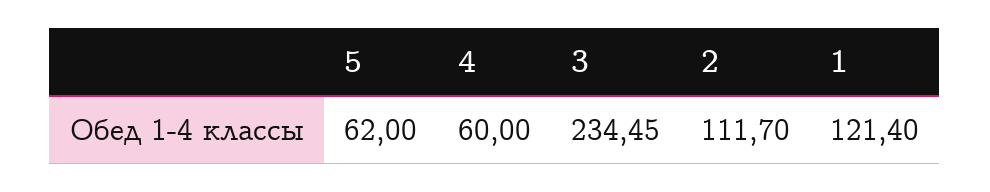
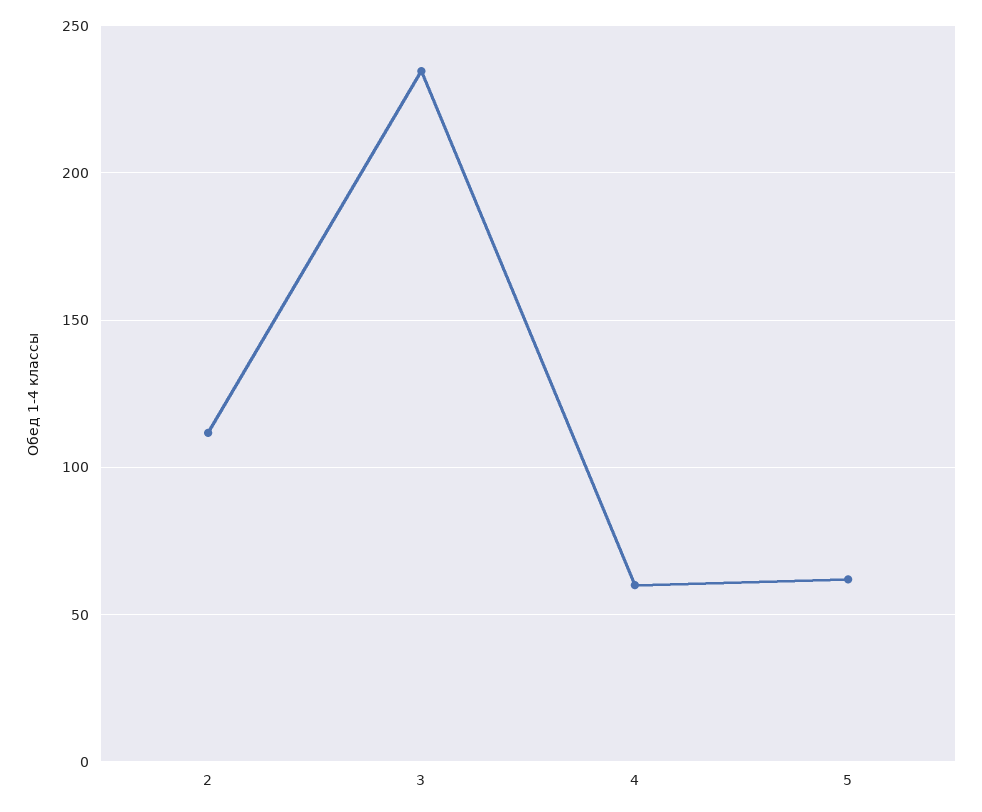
  {
    "5": 62,
    "4": 60,
    "3": 234.45,
-   "2": 111.7,
+   "2": 111.7
-   "1": 121.4
  }

